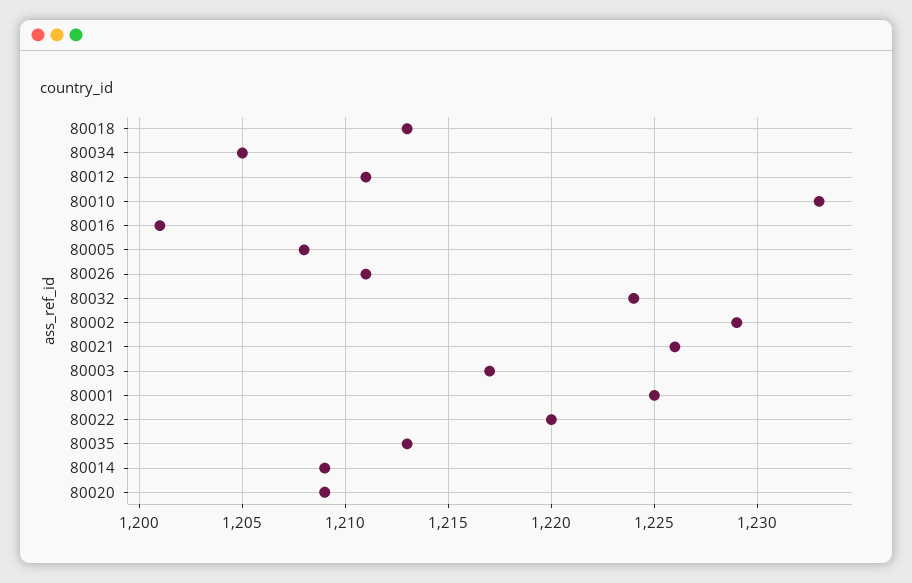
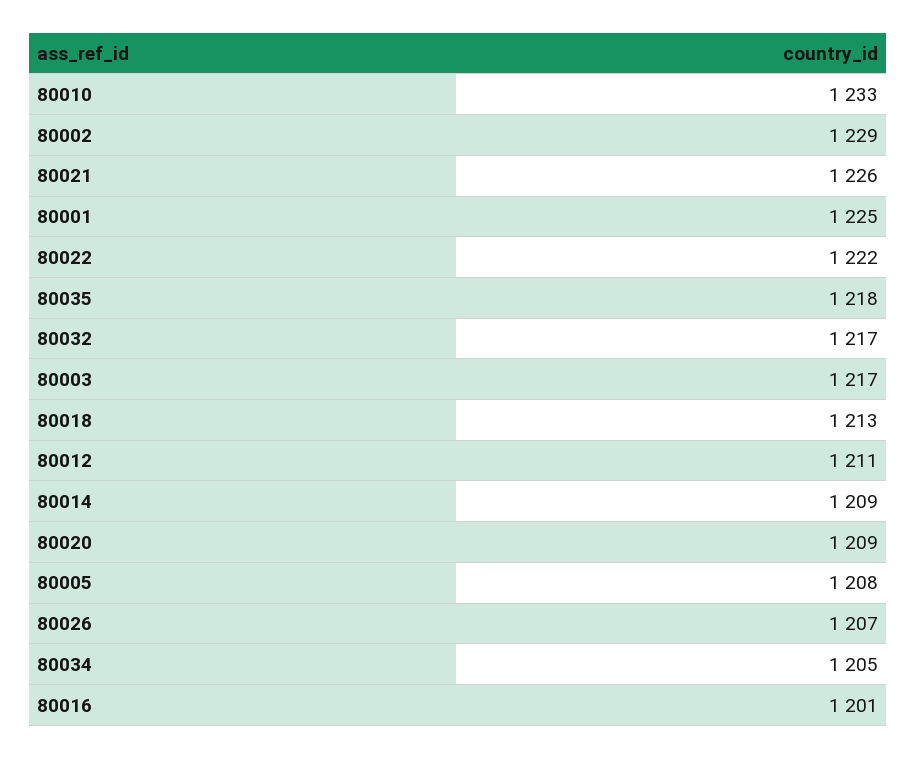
  {
    "80018": 1213,
    "80034": 1205,
    "80012": 1211,
    "80010": 1233,
    "80016": 1201,
    "80005": 1208,
-   "80026": 1211,
+   "80026": 1207,
-   "80032": 1224,
+   "80032": 1217,
    "80002": 1229,
    "80021": 1226,
    "80003": 1217,
    "80001": 1225,
-   "80022": 1220,
+   "80022": 1222,
-   "80035": 1213,
+   "80035": 1218,
    "80014": 1209,
    "80020": 1209
  }

